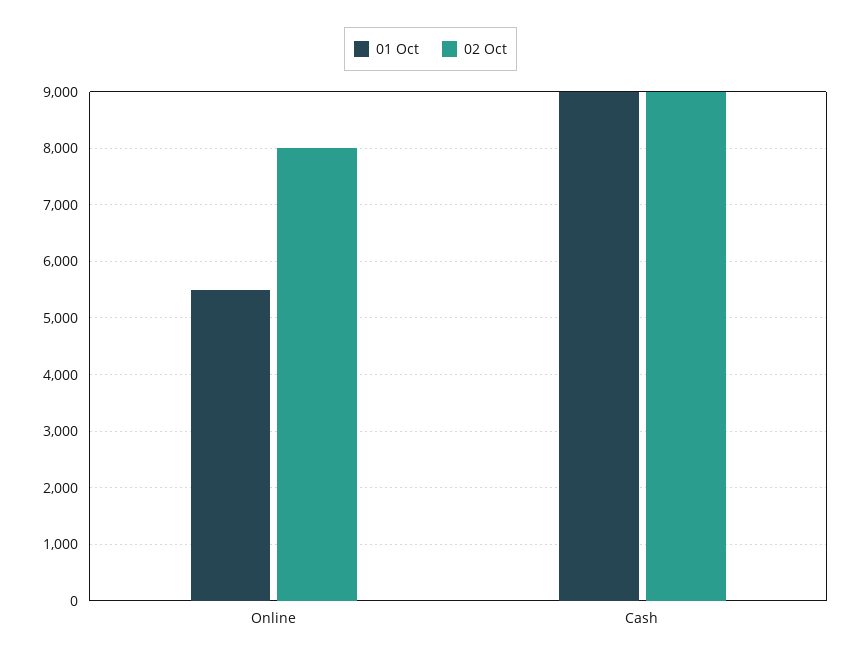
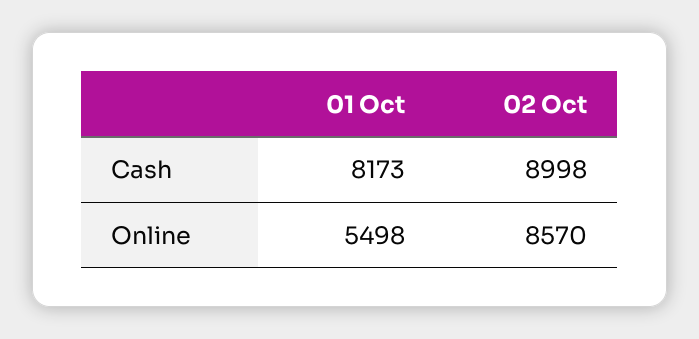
  {
    "01 Oct": {
      "Online": 5498,
-     "Cash": 9000
+     "Cash": 8173
    },
    "02 Oct": {
-     "Online": 8000,
+     "Online": 8570,
      "Cash": 8998
    }
  }

